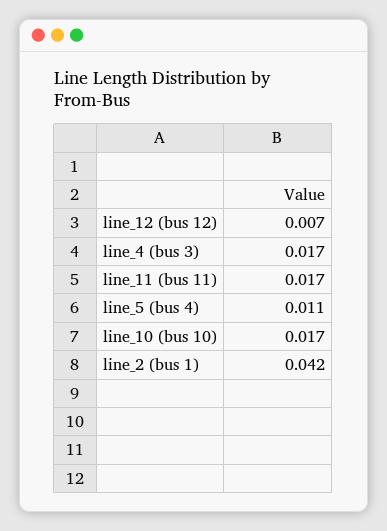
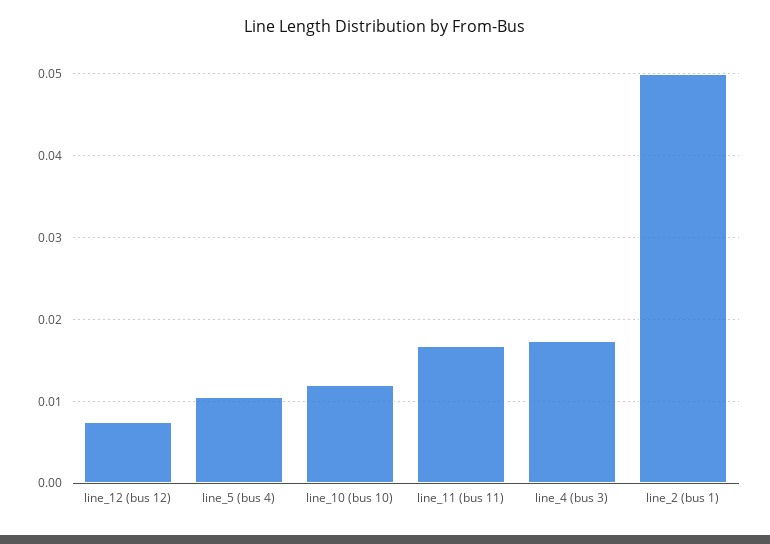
  {
    "line_12 (bus 12)": 0.007,
    "line_4 (bus 3)": 0.017,
    "line_11 (bus 11)": 0.017,
    "line_5 (bus 4)": 0.011,
-   "line_10 (bus 10)": 0.017,
+   "line_10 (bus 10)": 0.012,
-   "line_2 (bus 1)": 0.042
+   "line_2 (bus 1)": 0.05
  }

